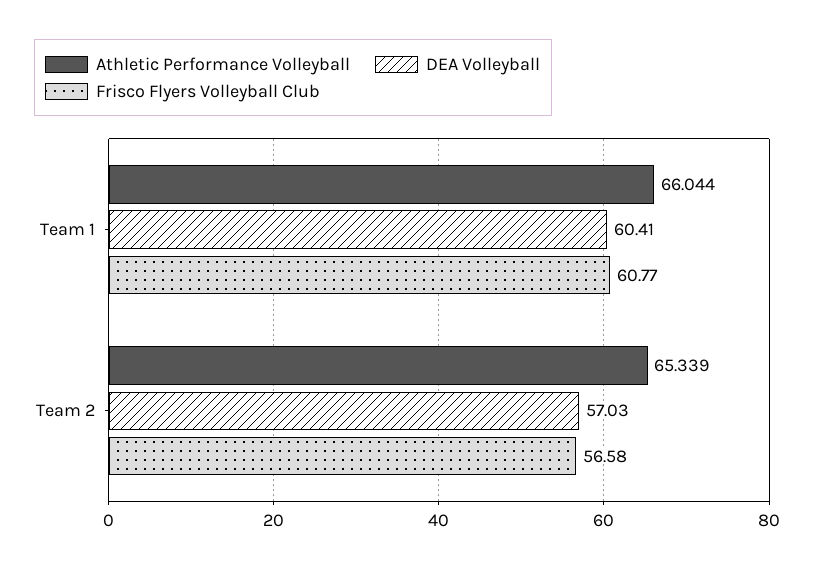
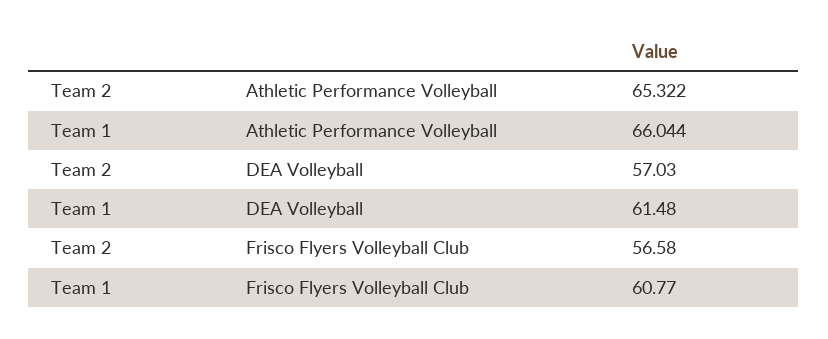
  {
    "Athletic Performance Volleyball": {
      "Team 1": 66.044,
-     "Team 2": 65.339
+     "Team 2": 65.322
    },
    "DEA Volleyball": {
-     "Team 1": 60.41,
+     "Team 1": 61.48,
      "Team 2": 57.03
    },
    "Frisco Flyers Volleyball Club": {
      "Team 1": 60.77,
      "Team 2": 56.58
    }
  }

